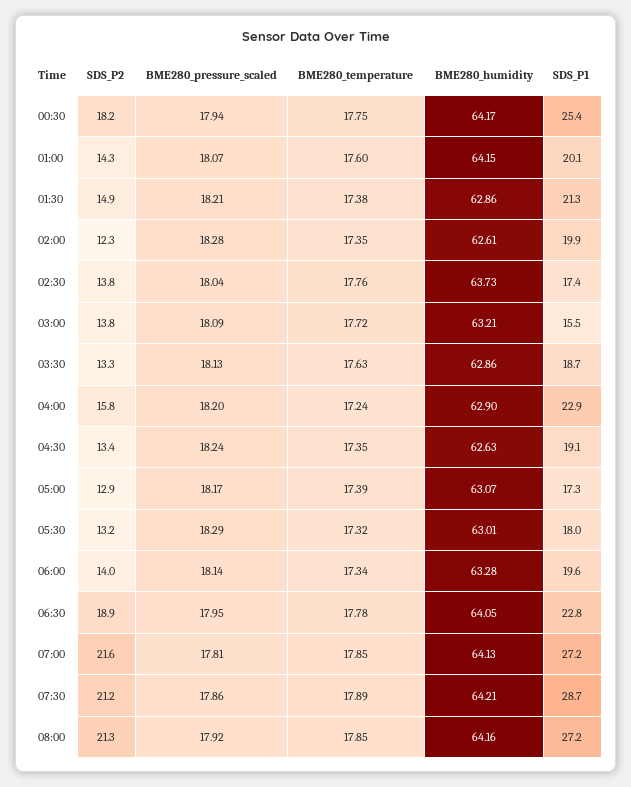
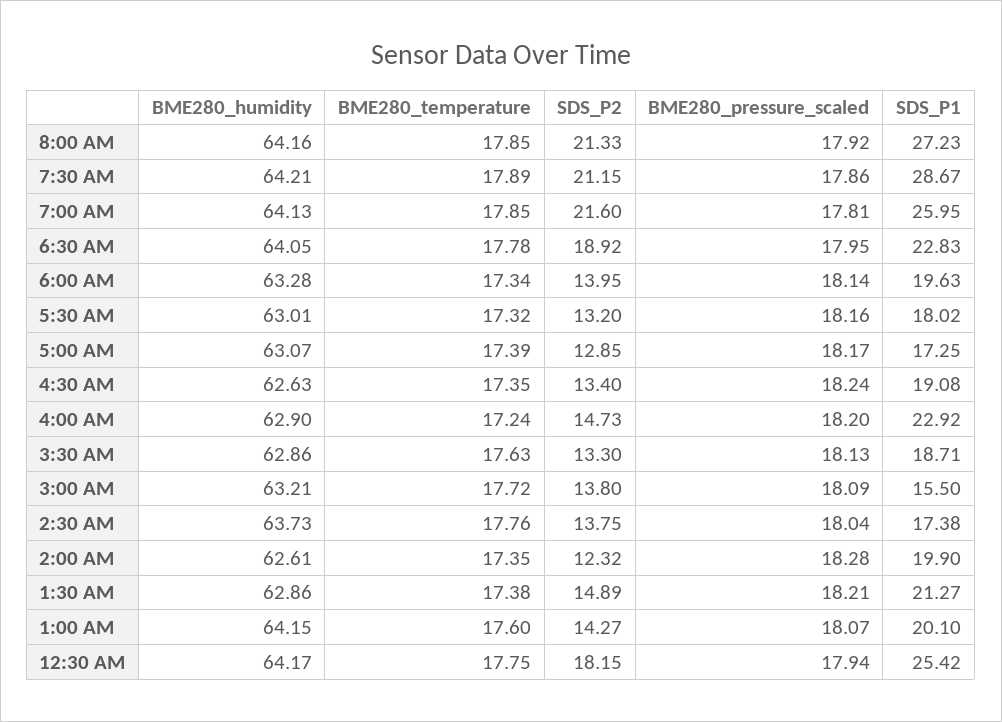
  {
    "SDS_P2": {
      "00:30": 18.15,
      "01:00": 14.27,
      "01:30": 14.89,
      "02:00": 12.32,
      "02:30": 13.75,
      "03:00": 13.8,
      "03:30": 13.3,
-     "04:00": 15.8,
+     "04:00": 14.73,
      "04:30": 13.4,
      "05:00": 12.85,
      "05:30": 13.2,
      "06:00": 13.95,
      "06:30": 18.92,
      "07:00": 21.6,
      "07:30": 21.15,
      "08:00": 21.33
    },
    "BME280_pressure_scaled": {
      "00:30": 17.94,
      "01:00": 18.07,
      "01:30": 18.21,
      "02:00": 18.28,
      "02:30": 18.04,
      "03:00": 18.09,
      "03:30": 18.13,
      "04:00": 18.2,
      "04:30": 18.24,
      "05:00": 18.17,
-     "05:30": 18.29,
+     "05:30": 18.16,
      "06:00": 18.14,
      "06:30": 17.95,
      "07:00": 17.81,
      "07:30": 17.86,
      "08:00": 17.92
    },
    "BME280_temperature": {
      "00:30": 17.75,
      "01:00": 17.6,
      "01:30": 17.38,
      "02:00": 17.35,
      "02:30": 17.76,
      "03:00": 17.72,
      "03:30": 17.63,
      "04:00": 17.24,
      "04:30": 17.35,
      "05:00": 17.39,
      "05:30": 17.32,
      "06:00": 17.34,
      "06:30": 17.78,
      "07:00": 17.85,
      "07:30": 17.89,
      "08:00": 17.85
    },
    "BME280_humidity": {
      "00:30": 64.17,
      "01:00": 64.15,
      "01:30": 62.86,
      "02:00": 62.61,
      "02:30": 63.73,
      "03:00": 63.21,
      "03:30": 62.86,
      "04:00": 62.9,
      "04:30": 62.63,
      "05:00": 63.07,
      "05:30": 63.01,
      "06:00": 63.28,
      "06:30": 64.05,
      "07:00": 64.13,
      "07:30": 64.21,
      "08:00": 64.16
    },
    "SDS_P1": {
      "00:30": 25.42,
      "01:00": 20.1,
      "01:30": 21.27,
      "02:00": 19.9,
      "02:30": 17.38,
      "03:00": 15.5,
      "03:30": 18.71,
      "04:00": 22.92,
      "04:30": 19.08,
      "05:00": 17.25,
      "05:30": 18.02,
      "06:00": 19.63,
      "06:30": 22.83,
-     "07:00": 27.2,
+     "07:00": 25.95,
      "07:30": 28.67,
      "08:00": 27.23
    }
  }

